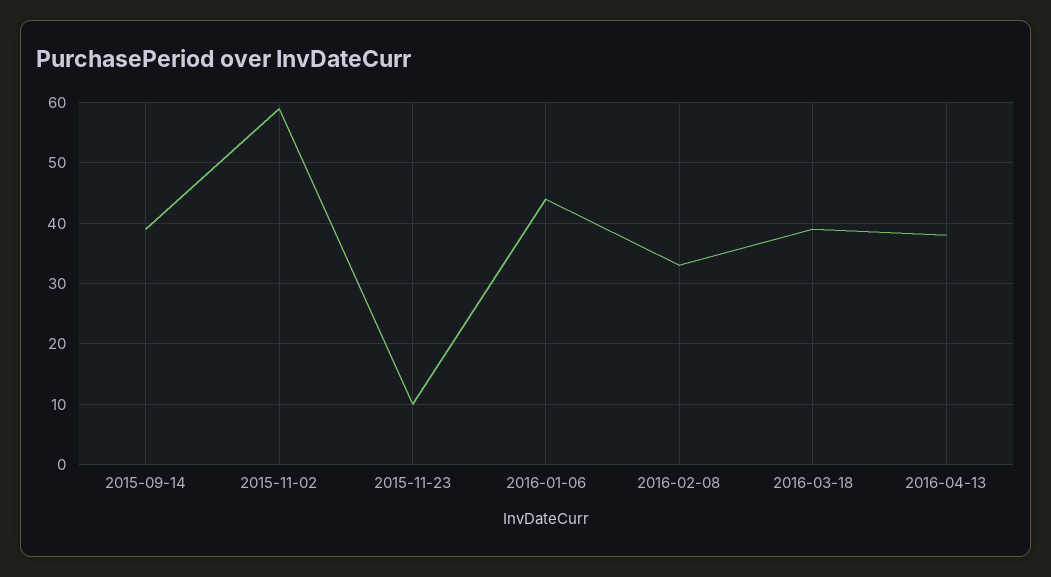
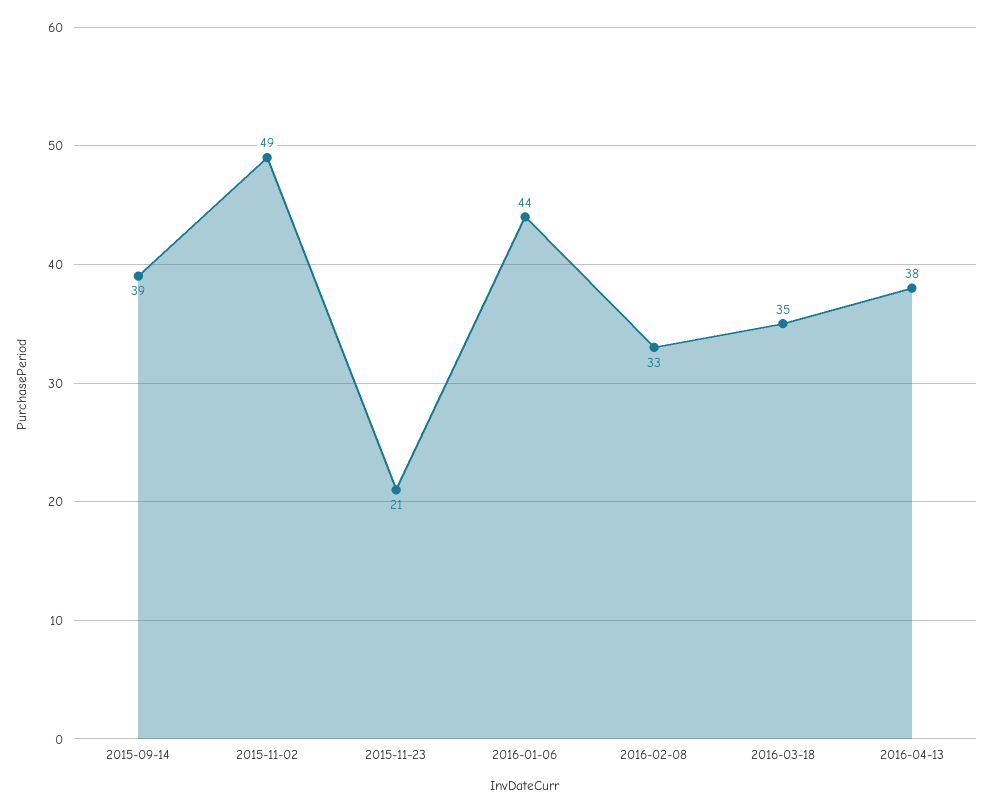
  {
    "2015-09-14": 39,
-   "2015-11-02": 59,
+   "2015-11-02": 49,
-   "2015-11-23": 10,
+   "2015-11-23": 21,
    "2016-01-06": 44,
    "2016-02-08": 33,
-   "2016-03-18": 39,
+   "2016-03-18": 35,
    "2016-04-13": 38
  }

